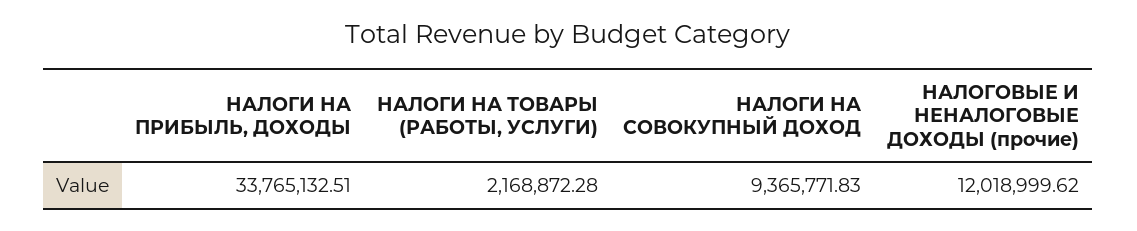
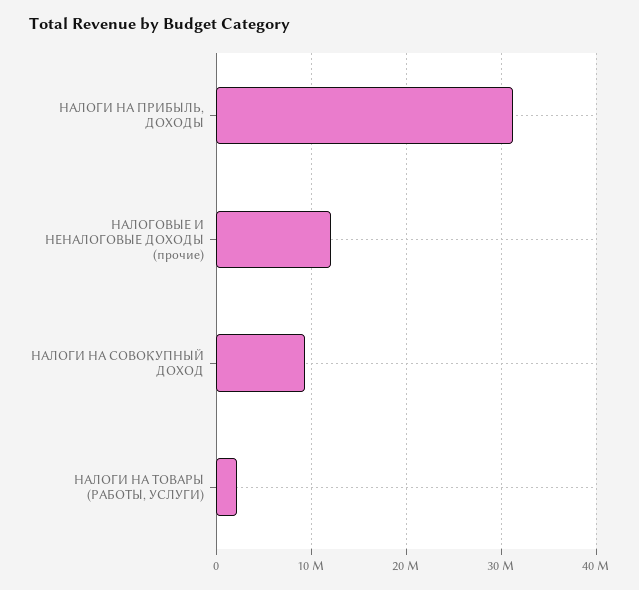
  {
-   "НАЛОГИ НА ПРИБЫЛЬ, ДОХОДЫ": 33765132.51,
+   "НАЛОГИ НА ПРИБЫЛЬ, ДОХОДЫ": 31000000,
    "НАЛОГИ НА ТОВАРЫ (РАБОТЫ, УСЛУГИ)": 2168872.28,
    "НАЛОГИ НА СОВОКУПНЫЙ ДОХОД": 9365771.83,
    "НАЛОГОВЫЕ И НЕНАЛОГОВЫЕ ДОХОДЫ (прочие)": 12018999.62
  }

